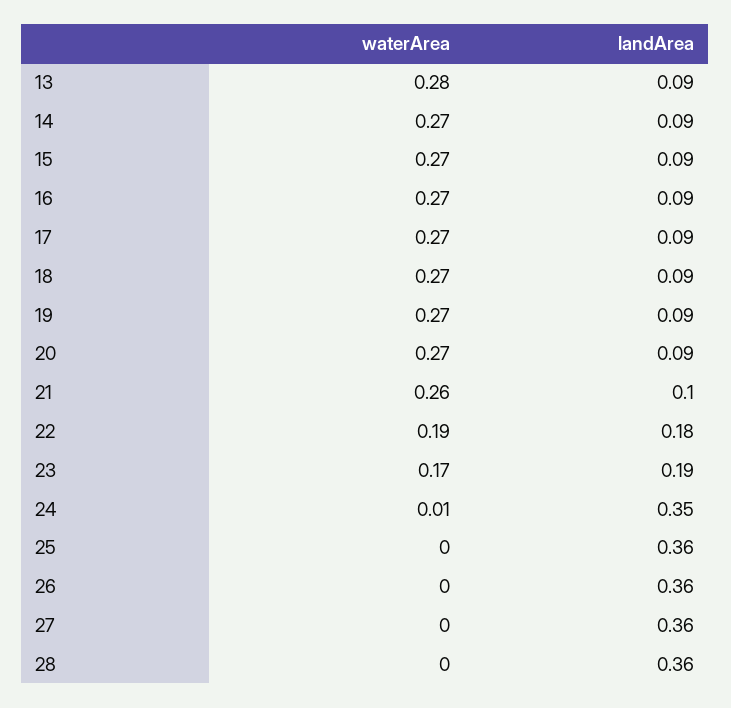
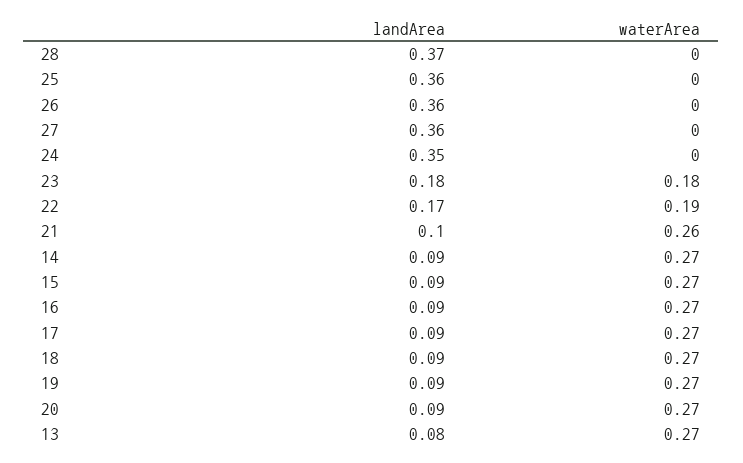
  {
    "waterArea": {
-     "13": 0.28,
+     "13": 0.27,
      "14": 0.27,
      "15": 0.27,
      "16": 0.27,
      "17": 0.27,
      "18": 0.27,
      "19": 0.27,
      "20": 0.27,
      "21": 0.26,
      "22": 0.19,
-     "23": 0.17,
+     "23": 0.18,
-     "24": 0.01,
+     "24": 0,
      "25": 0,
      "26": 0,
      "27": 0,
      "28": 0
    },
    "landArea": {
-     "13": 0.09,
+     "13": 0.08,
      "14": 0.09,
      "15": 0.09,
      "16": 0.09,
      "17": 0.09,
      "18": 0.09,
      "19": 0.09,
      "20": 0.09,
      "21": 0.1,
-     "22": 0.18,
+     "22": 0.17,
-     "23": 0.19,
+     "23": 0.18,
      "24": 0.35,
      "25": 0.36,
      "26": 0.36,
      "27": 0.36,
-     "28": 0.36
+     "28": 0.37
    }
  }

